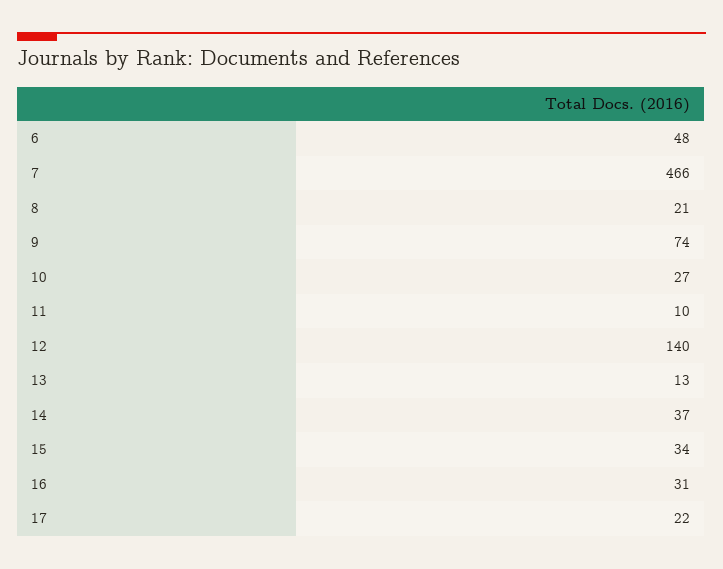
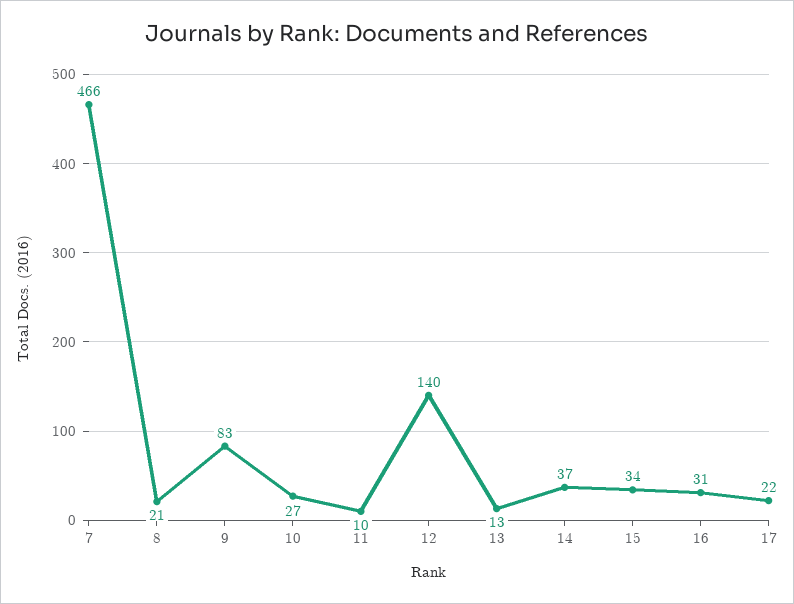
  {
-   "6": 48,
    "7": 466,
    "8": 21,
-   "9": 74,
+   "9": 83,
    "10": 27,
    "11": 10,
    "12": 140,
    "13": 13,
    "14": 37,
    "15": 34,
    "16": 31,
    "17": 22
  }

